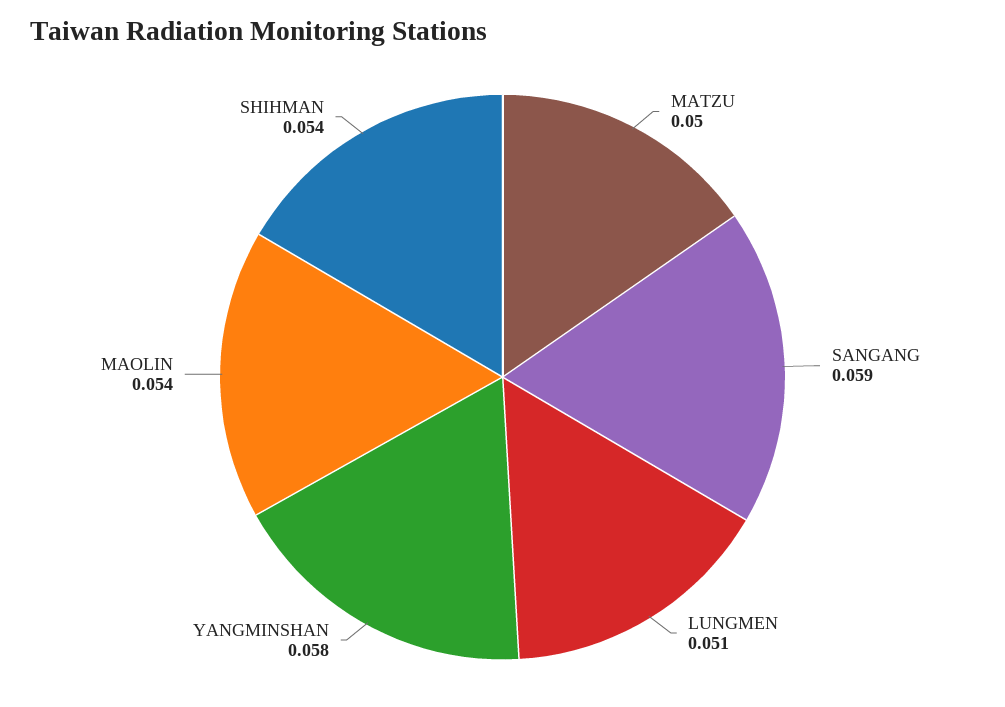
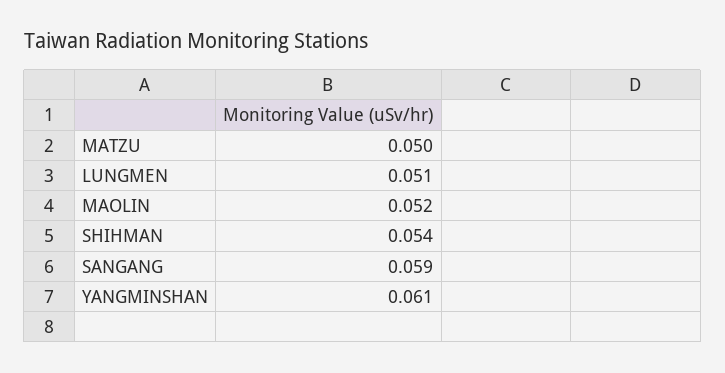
  {
    "MATZU": 0.05,
    "SANGANG": 0.059,
    "LUNGMEN": 0.051,
-   "YANGMINSHAN": 0.058,
+   "YANGMINSHAN": 0.061,
-   "MAOLIN": 0.054,
+   "MAOLIN": 0.052,
    "SHIHMAN": 0.054
  }

